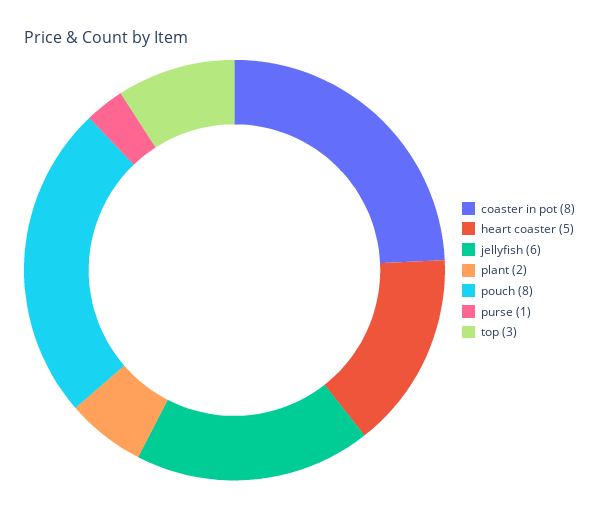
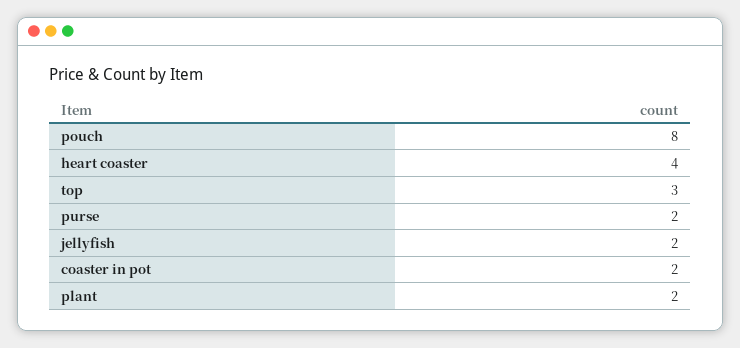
  {
-   "coaster in pot": 8,
+   "coaster in pot": 2,
-   "heart coaster": 5,
+   "heart coaster": 4,
-   "jellyfish": 6,
+   "jellyfish": 2,
    "plant": 2,
    "pouch": 8,
-   "purse": 1,
+   "purse": 2,
    "top": 3
  }

